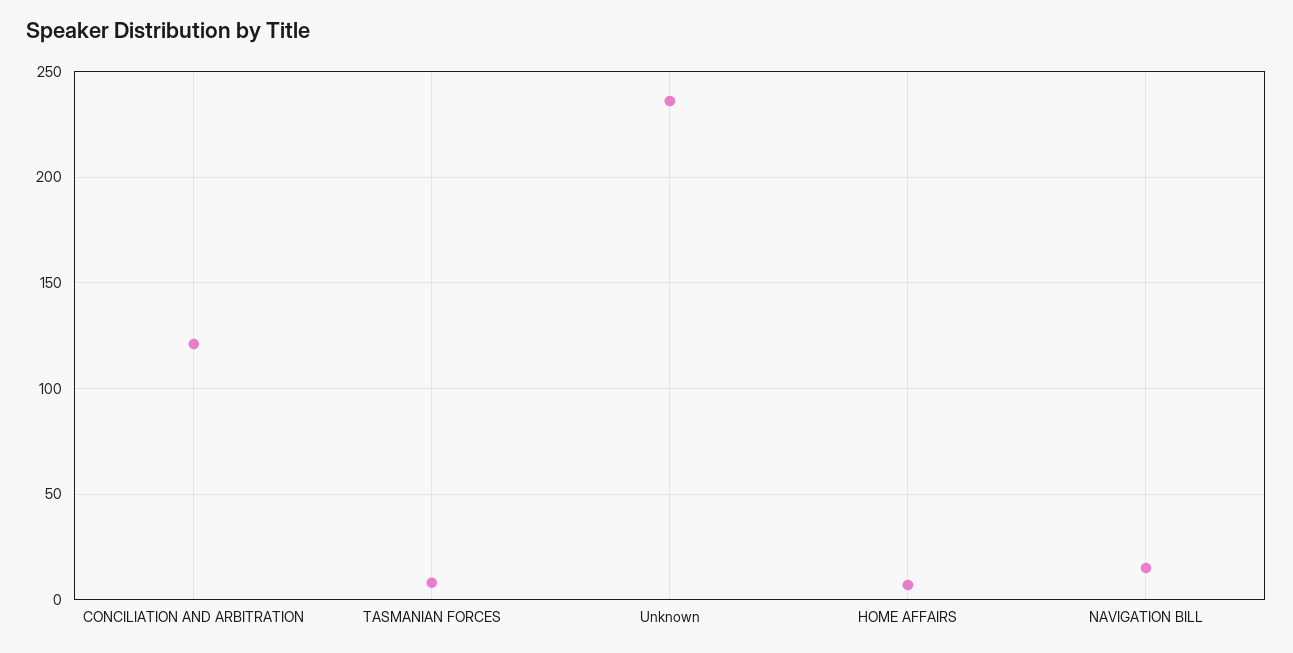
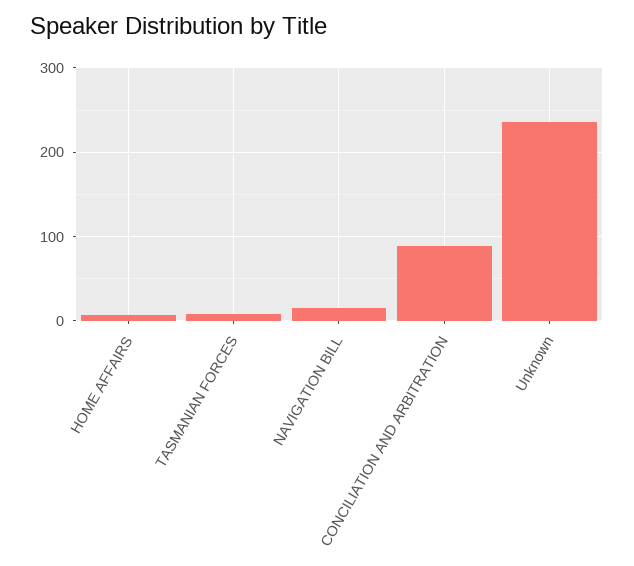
  {
-   "CONCILIATION AND ARBITRATION": 120,
+   "CONCILIATION AND ARBITRATION": 90,
    "TASMANIAN FORCES": 10,
    "Unknown": 235,
    "HOME AFFAIRS": 5,
    "NAVIGATION BILL": 15
  }

